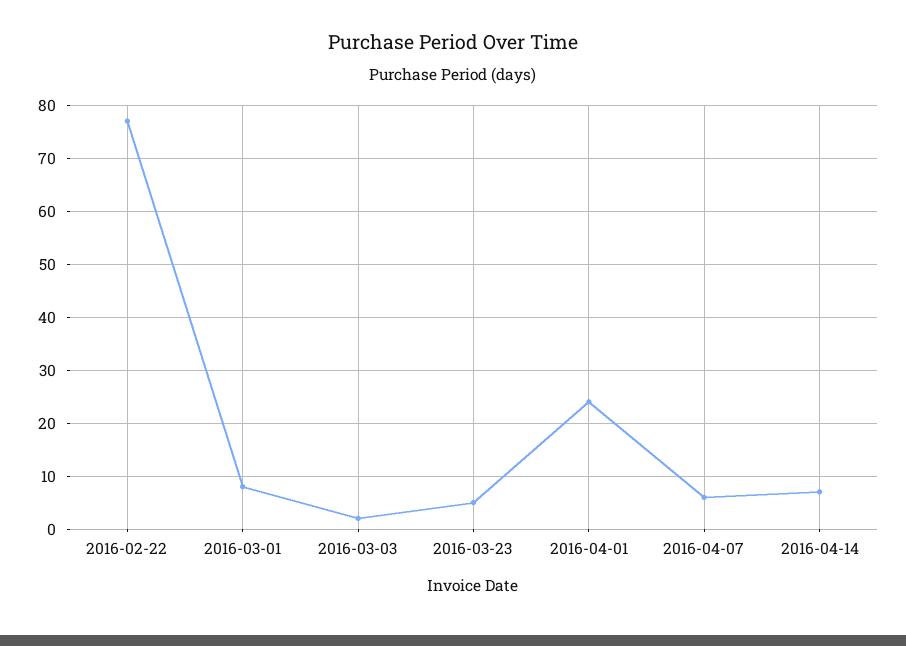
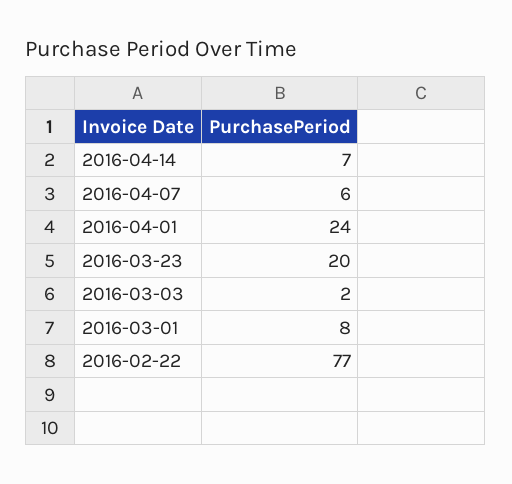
  {
    "2016-02-22": 77,
    "2016-03-01": 8,
    "2016-03-03": 2,
-   "2016-03-23": 5,
+   "2016-03-23": 20,
    "2016-04-01": 24,
    "2016-04-07": 6,
    "2016-04-14": 7
  }

